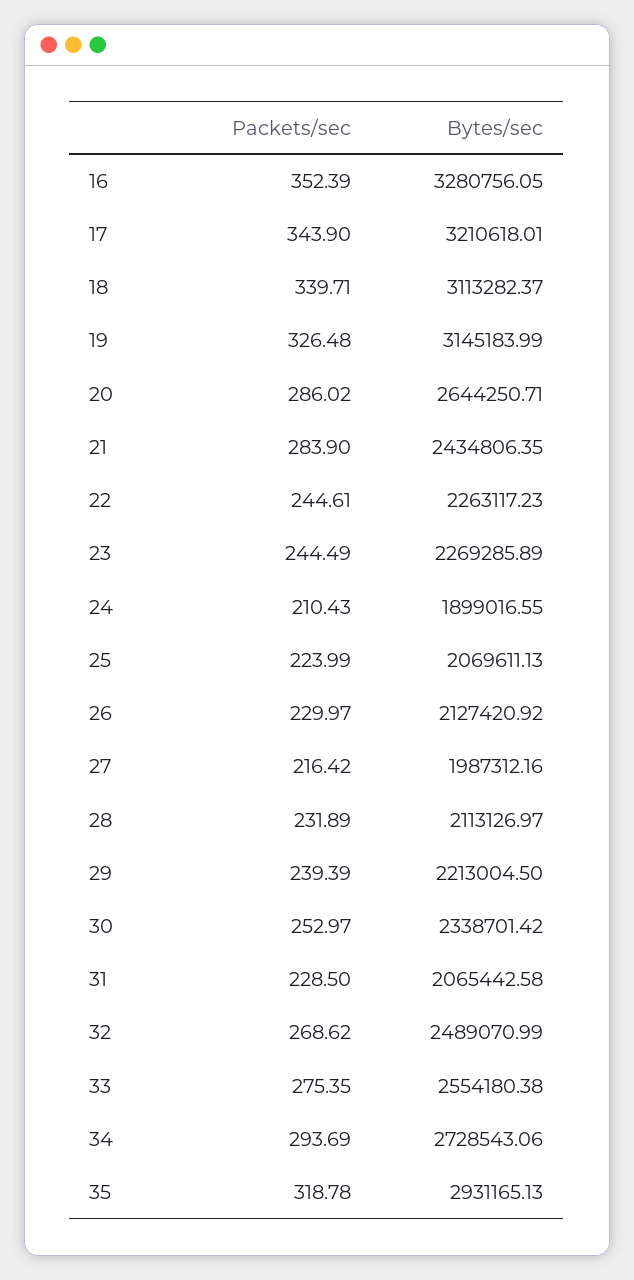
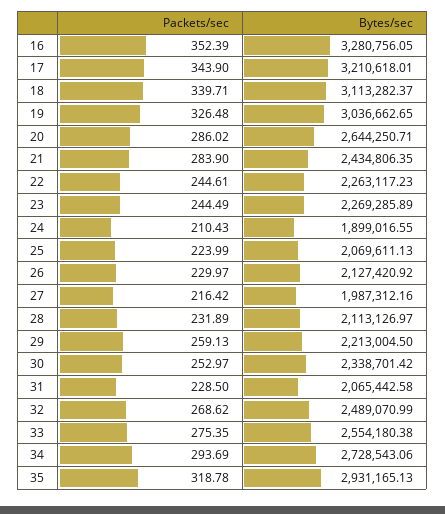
  {
    "Packets/sec": {
      "16": 352.39,
      "17": 343.9,
      "18": 339.71,
      "19": 326.48,
      "20": 286.02,
      "21": 283.9,
      "22": 244.61,
      "23": 244.49,
      "24": 210.43,
      "25": 223.99,
      "26": 229.97,
      "27": 216.42,
      "28": 231.89,
-     "29": 239.39,
+     "29": 259.13,
      "30": 252.97,
      "31": 228.5,
      "32": 268.62,
      "33": 275.35,
      "34": 293.69,
      "35": 318.78
    },
    "Bytes/sec": {
      "16": 3280756.05,
      "17": 3210618.01,
      "18": 3113282.37,
-     "19": 3145183.99,
+     "19": 3036662.65,
      "20": 2644250.71,
      "21": 2434806.35,
      "22": 2263117.23,
      "23": 2269285.89,
      "24": 1899016.55,
      "25": 2069611.13,
      "26": 2127420.92,
      "27": 1987312.16,
      "28": 2113126.97,
      "29": 2213004.5,
      "30": 2338701.42,
      "31": 2065442.58,
      "32": 2489070.99,
      "33": 2554180.38,
      "34": 2728543.06,
      "35": 2931165.13
    }
  }

